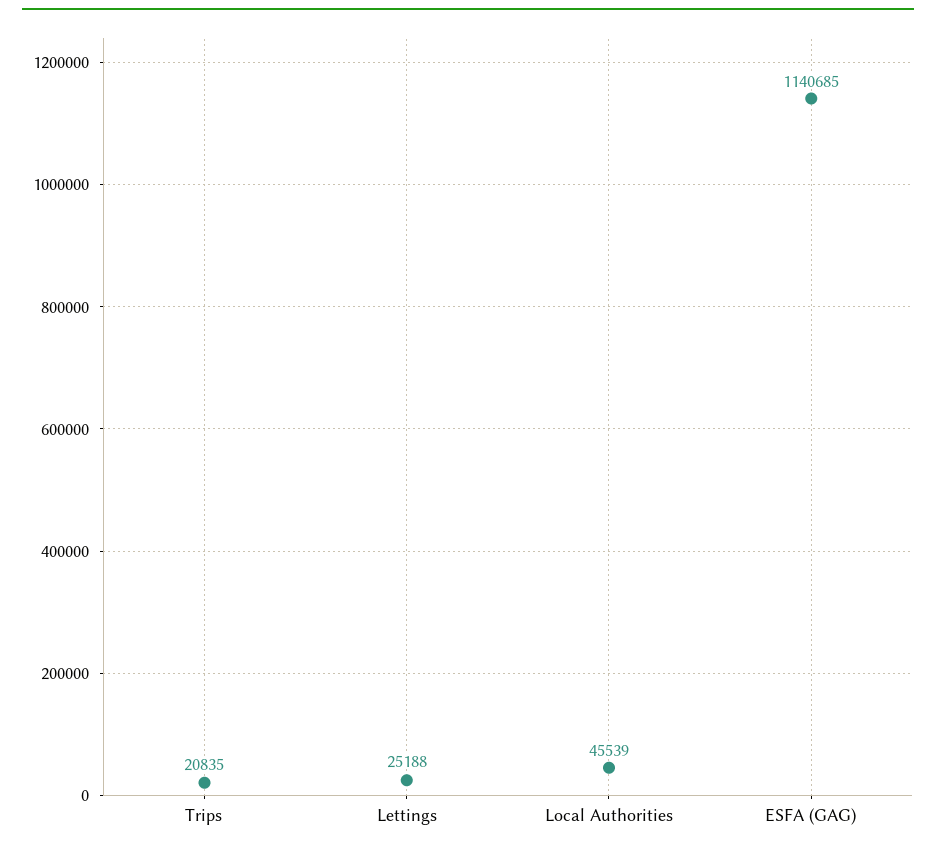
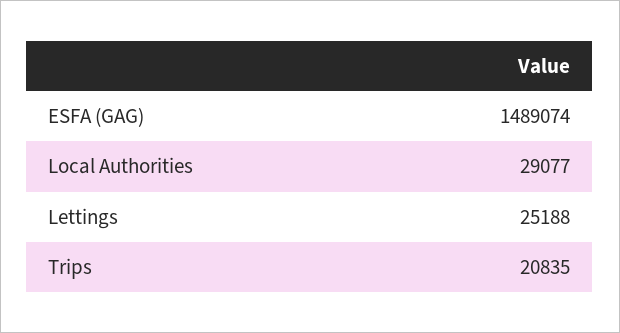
  {
    "Trips": 20835,
    "Lettings": 25188,
-   "Local Authorities": 45539,
+   "Local Authorities": 29077,
-   "ESFA (GAG)": 1140685
+   "ESFA (GAG)": 1489074
  }

